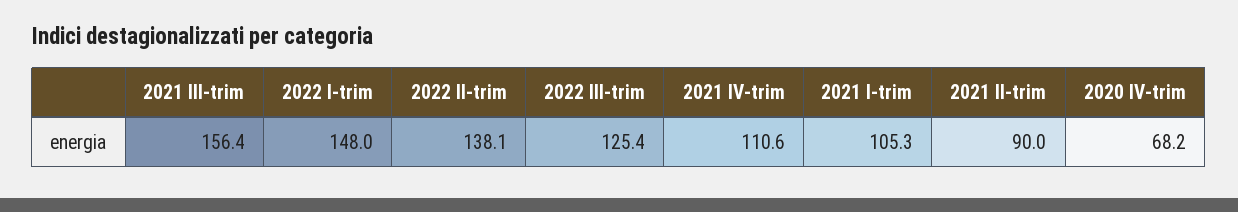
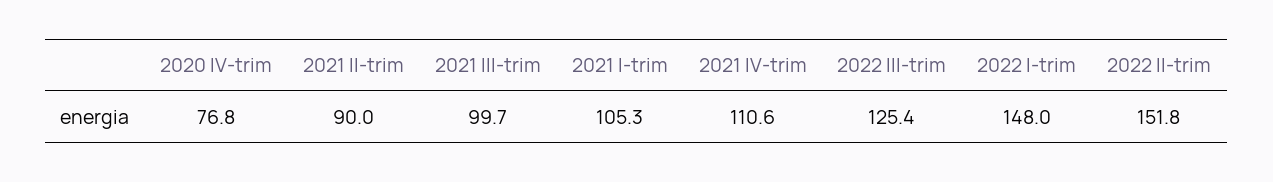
  {
-   "2021 III-trim": 156.4,
+   "2021 III-trim": 99.7,
    "2022 I-trim": 148,
-   "2022 II-trim": 138.1,
+   "2022 II-trim": 151.8,
    "2022 III-trim": 125.4,
    "2021 IV-trim": 110.6,
    "2021 I-trim": 105.3,
    "2021 II-trim": 90,
-   "2020 IV-trim": 68.2
+   "2020 IV-trim": 76.8
  }

